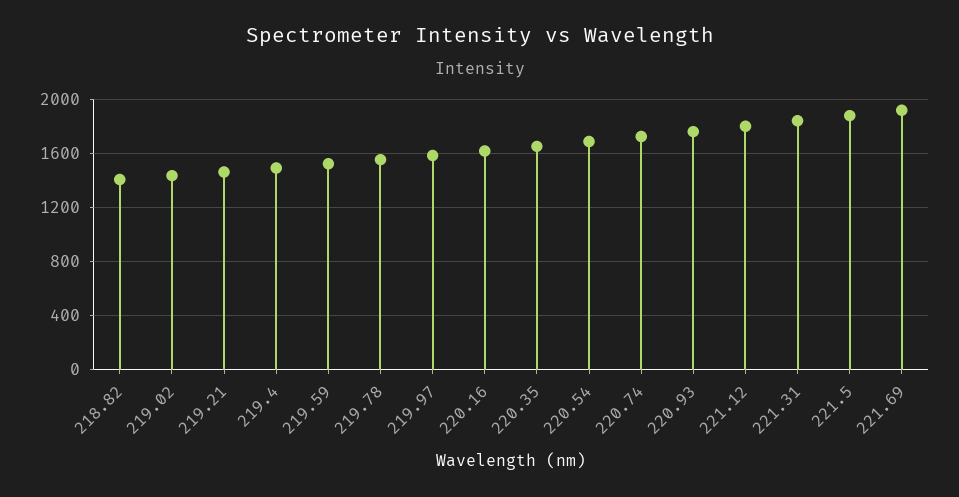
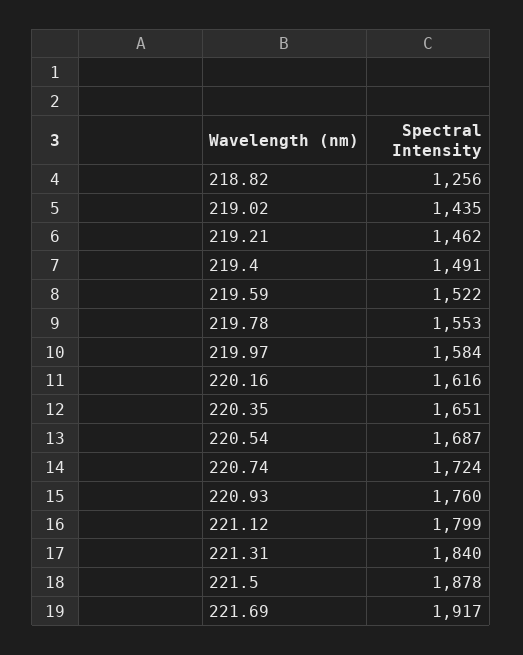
  {
-   "218.82": 1400,
+   "218.82": 1256,
    "219.02": 1435,
    "219.21": 1462,
    "219.4": 1491,
    "219.59": 1522,
    "219.78": 1553,
    "219.97": 1584,
    "220.16": 1616,
    "220.35": 1651,
    "220.54": 1687,
    "220.74": 1724,
    "220.93": 1760,
    "221.12": 1799,
    "221.31": 1840,
    "221.5": 1878,
    "221.69": 1917
  }

